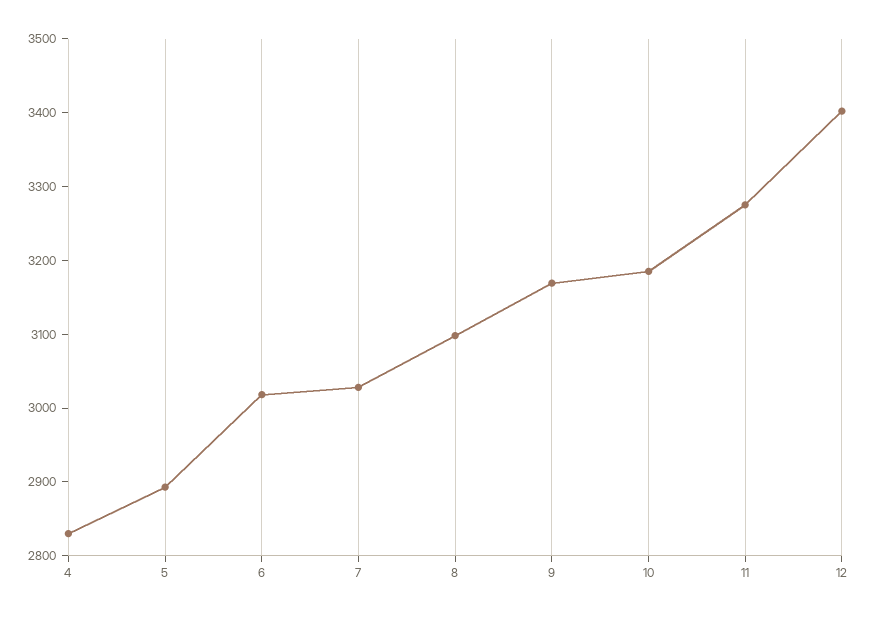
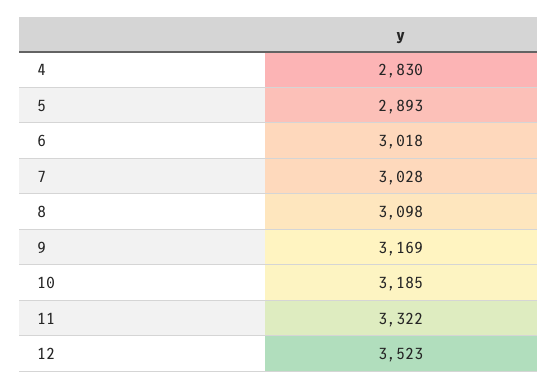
  {
    "4": 2830,
    "5": 2893,
    "6": 3018,
    "7": 3028,
    "8": 3098,
    "9": 3169,
    "10": 3185,
-   "11": 3280,
+   "11": 3322,
-   "12": 3400
+   "12": 3523
  }

